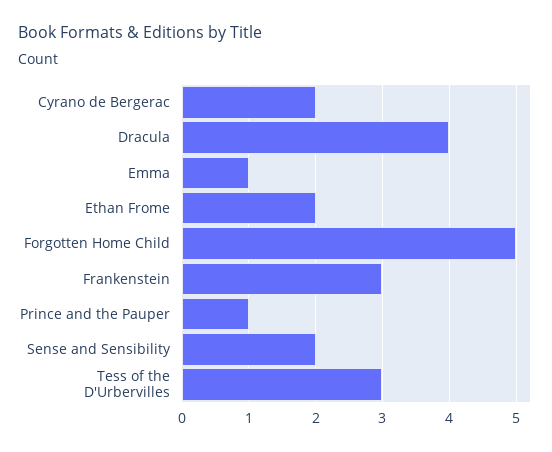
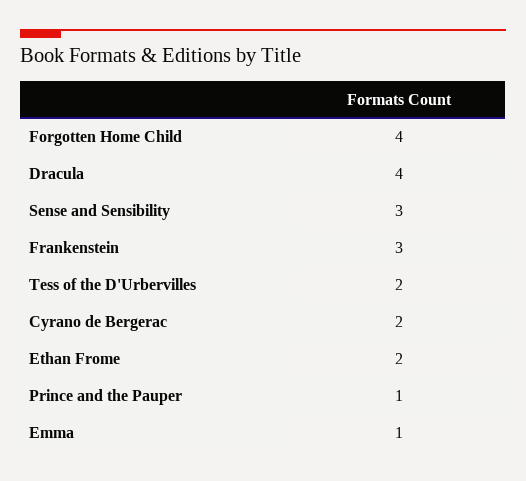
  {
    "Cyrano de Bergerac": 2,
    "Dracula": 4,
    "Emma": 1,
    "Ethan Frome": 2,
-   "Forgotten Home Child": 5,
+   "Forgotten Home Child": 4,
    "Frankenstein": 3,
    "Prince and the Pauper": 1,
-   "Sense and Sensibility": 2,
+   "Sense and Sensibility": 3,
-   "Tess of the D'Urbervilles": 3
+   "Tess of the D'Urbervilles": 2
  }

